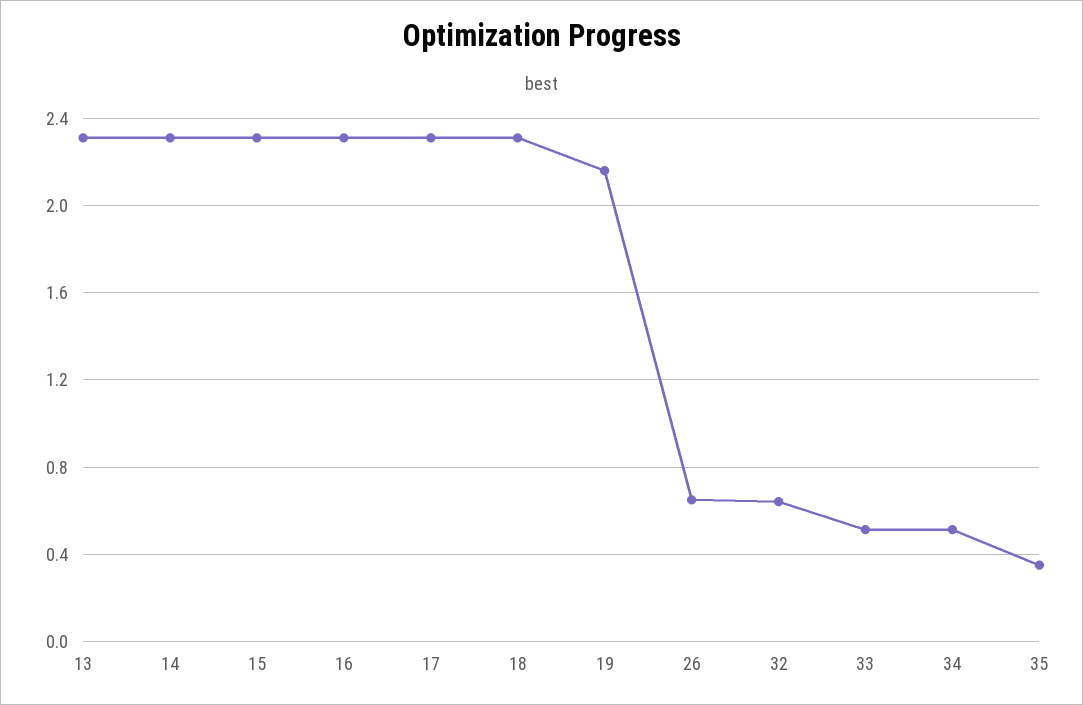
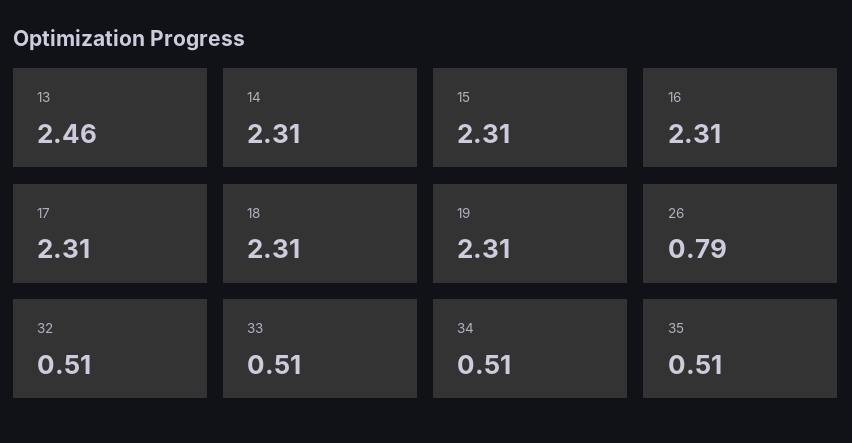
  {
-   "13": 2.3,
+   "13": 2.46,
    "14": 2.31,
    "15": 2.31,
    "16": 2.31,
    "17": 2.31,
    "18": 2.31,
-   "19": 2.15,
+   "19": 2.31,
-   "26": 0.65,
+   "26": 0.79,
-   "32": 0.65,
+   "32": 0.51,
    "33": 0.51,
    "34": 0.51,
-   "35": 0.35
+   "35": 0.51
  }

